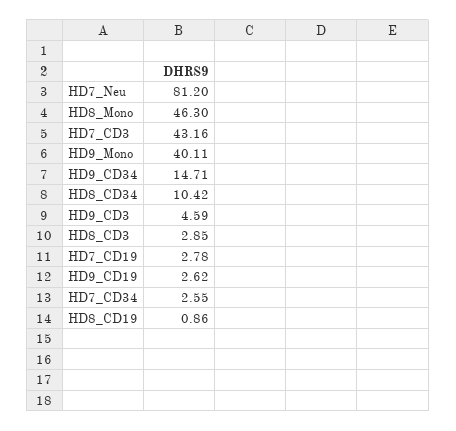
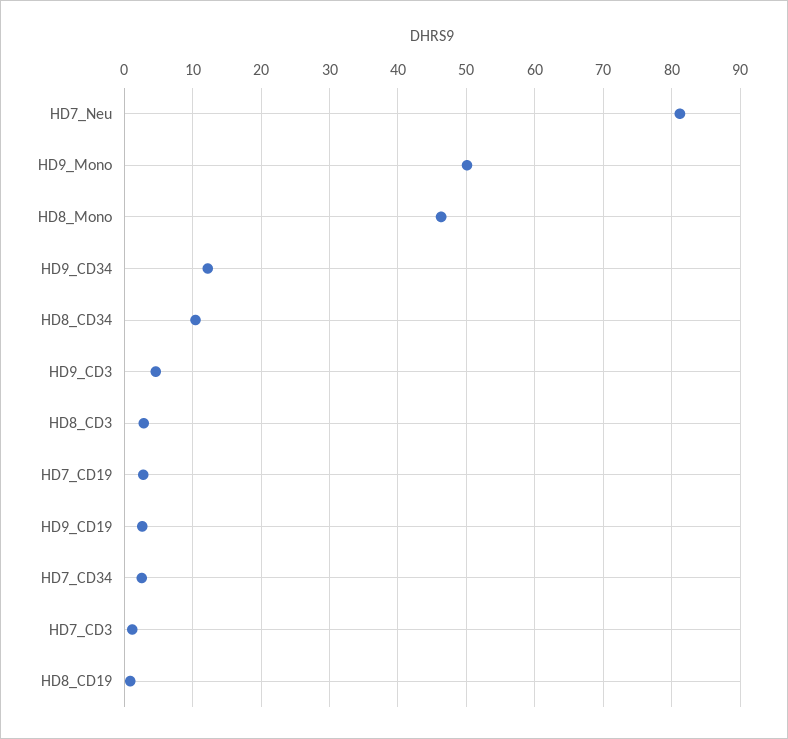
  {
    "HD7_Neu": 81.2,
    "HD8_Mono": 46.3,
-   "HD7_CD3": 43.16,
+   "HD7_CD3": 1,
-   "HD9_Mono": 40.11,
+   "HD9_Mono": 50,
-   "HD9_CD34": 14.71,
+   "HD9_CD34": 12,
    "HD8_CD34": 10.42,
    "HD9_CD3": 4.59,
    "HD8_CD3": 2.85,
    "HD7_CD19": 2.78,
    "HD9_CD19": 2.62,
    "HD7_CD34": 2.55,
    "HD8_CD19": 0.86
  }

